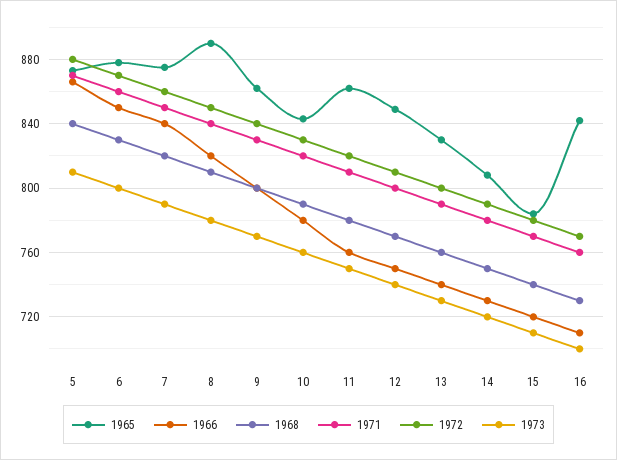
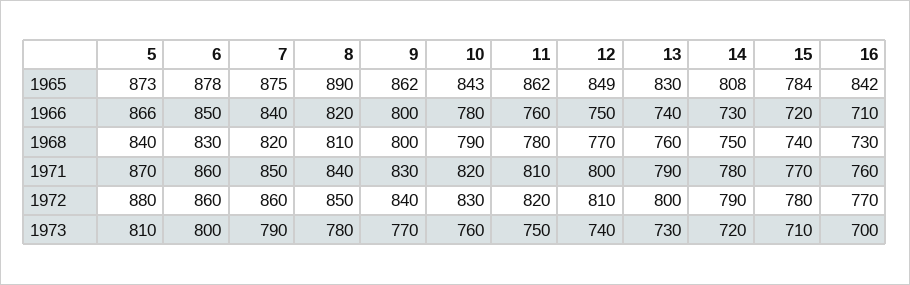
  {
    "1965": {
      "5": 873,
      "6": 878,
      "7": 875,
      "8": 890,
      "9": 862,
      "10": 843,
      "11": 862,
      "12": 849,
      "13": 830,
      "14": 808,
      "15": 784,
      "16": 842
    },
    "1966": {
      "5": 866,
      "6": 850,
      "7": 840,
      "8": 820,
      "9": 800,
      "10": 780,
      "11": 760,
      "12": 750,
      "13": 740,
      "14": 730,
      "15": 720,
      "16": 710
    },
    "1968": {
      "5": 840,
      "6": 830,
      "7": 820,
      "8": 810,
      "9": 800,
      "10": 790,
      "11": 780,
      "12": 770,
      "13": 760,
      "14": 750,
      "15": 740,
      "16": 730
    },
    "1971": {
      "5": 870,
      "6": 860,
      "7": 850,
      "8": 840,
      "9": 830,
      "10": 820,
      "11": 810,
      "12": 800,
      "13": 790,
      "14": 780,
      "15": 770,
      "16": 760
    },
    "1972": {
      "5": 880,
-     "6": 870,
+     "6": 860,
      "7": 860,
      "8": 850,
      "9": 840,
      "10": 830,
      "11": 820,
      "12": 810,
      "13": 800,
      "14": 790,
      "15": 780,
      "16": 770
    },
    "1973": {
      "5": 810,
      "6": 800,
      "7": 790,
      "8": 780,
      "9": 770,
      "10": 760,
      "11": 750,
      "12": 740,
      "13": 730,
      "14": 720,
      "15": 710,
      "16": 700
    }
  }

